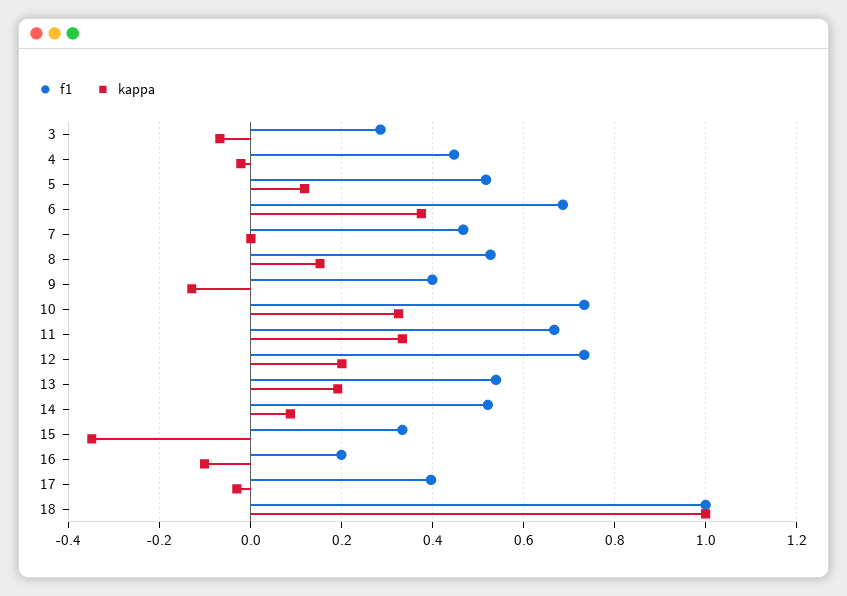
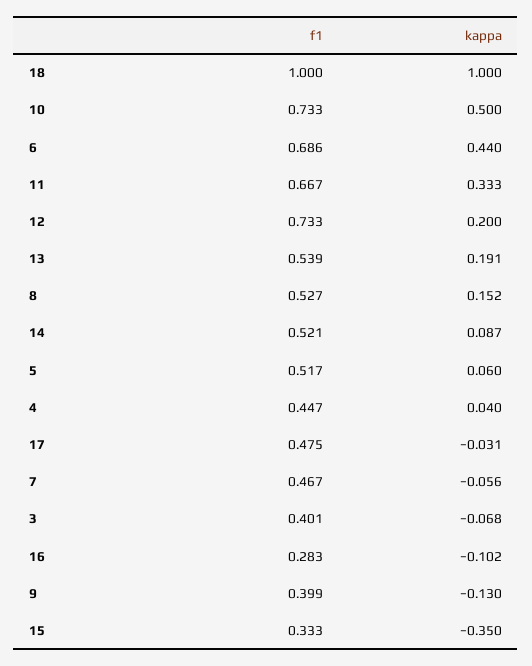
  {
    "f1": {
-     "3": 0.28,
+     "3": 0.401,
      "4": 0.447,
      "5": 0.517,
      "6": 0.686,
      "7": 0.467,
      "8": 0.527,
      "9": 0.399,
      "10": 0.733,
      "11": 0.667,
      "12": 0.733,
      "13": 0.539,
      "14": 0.521,
      "15": 0.333,
-     "16": 0.2,
+     "16": 0.283,
-     "17": 0.4,
+     "17": 0.475,
      "18": 1
    },
    "kappa": {
      "3": -0.068,
-     "4": -0.02,
+     "4": 0.04,
-     "5": 0.12,
+     "5": 0.06,
-     "6": 0.38,
+     "6": 0.44,
-     "7": 0,
+     "7": -0.056,
      "8": 0.152,
      "9": -0.13,
-     "10": 0.32,
+     "10": 0.5,
      "11": 0.333,
      "12": 0.2,
      "13": 0.191,
      "14": 0.087,
      "15": -0.35,
      "16": -0.102,
      "17": -0.031,
      "18": 1
    }
  }

